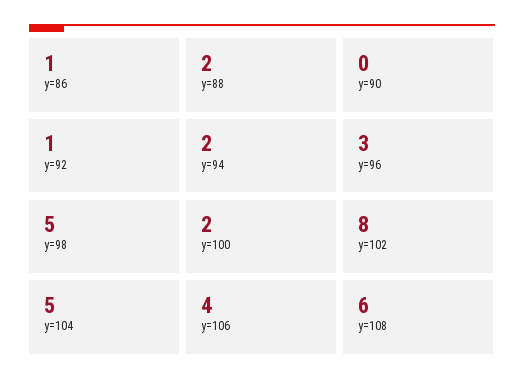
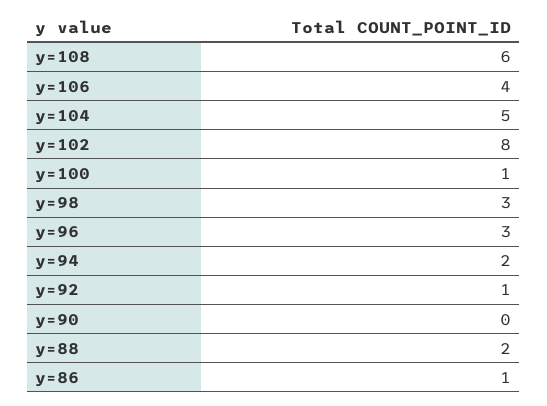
  {
    "y=86": 1,
    "y=88": 2,
    "y=90": 0,
    "y=92": 1,
    "y=94": 2,
    "y=96": 3,
-   "y=98": 5,
+   "y=98": 3,
-   "y=100": 2,
+   "y=100": 1,
    "y=102": 8,
    "y=104": 5,
    "y=106": 4,
    "y=108": 6
  }

